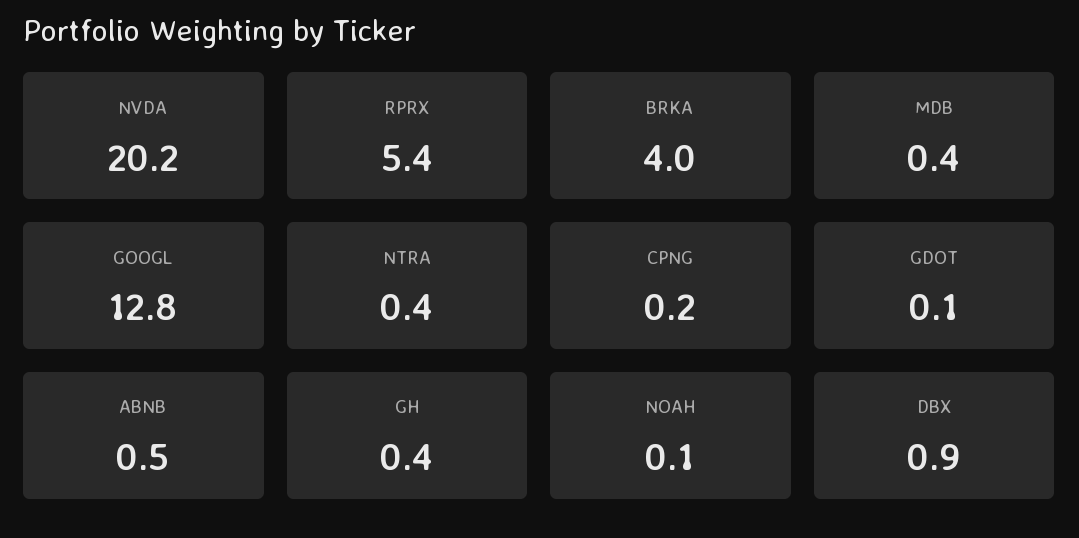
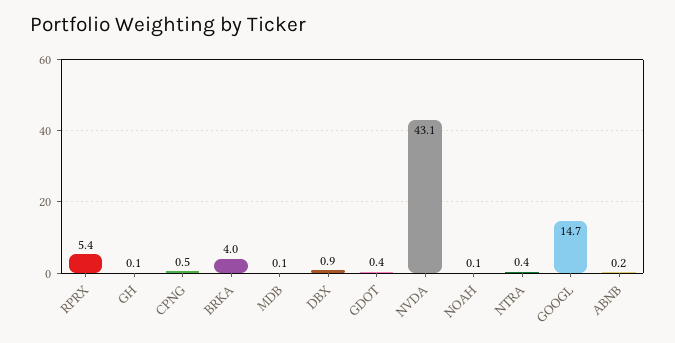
  {
-   "NVDA": 20.2,
+   "NVDA": 43.1,
    "RPRX": 5.4,
    "BRKA": 4,
-   "MDB": 0.4,
+   "MDB": 0.1,
-   "GOOGL": 12.8,
+   "GOOGL": 14.7,
    "NTRA": 0.4,
-   "CPNG": 0.2,
+   "CPNG": 0.5,
-   "GDOT": 0.1,
+   "GDOT": 0.4,
-   "ABNB": 0.5,
+   "ABNB": 0.2,
-   "GH": 0.4,
+   "GH": 0.1,
    "NOAH": 0.1,
    "DBX": 0.9
  }

